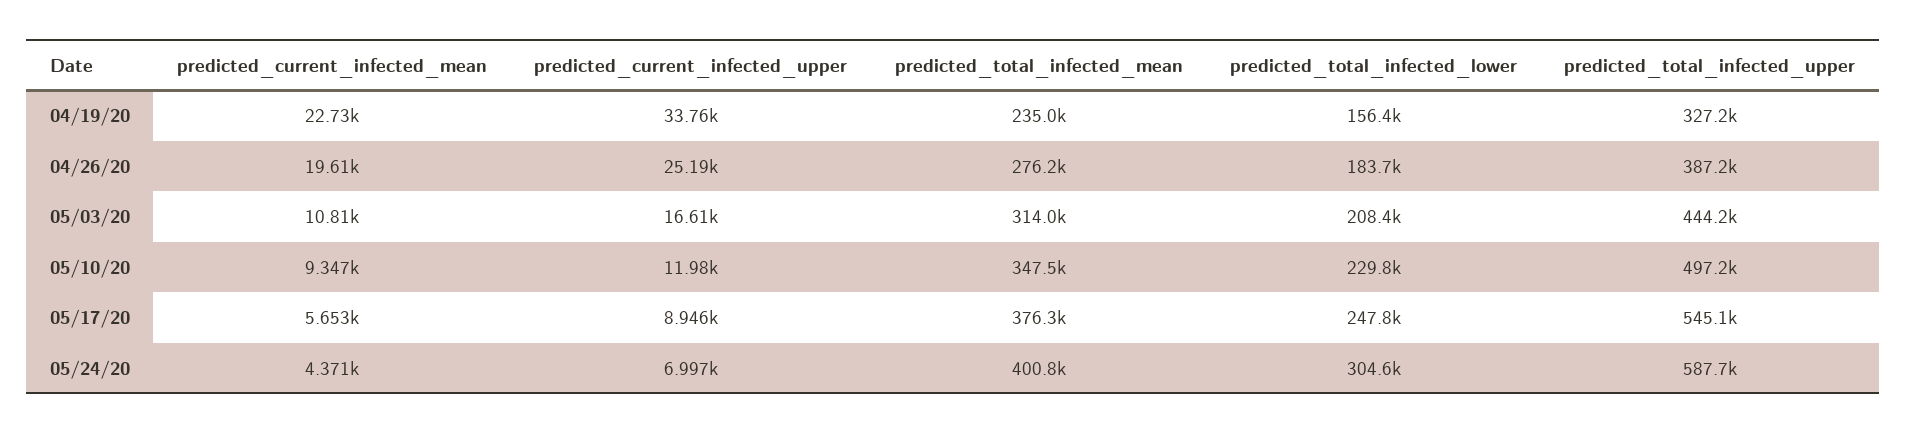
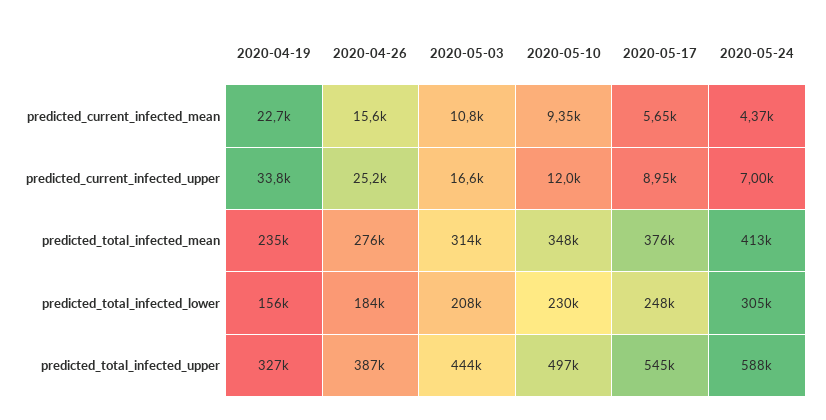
  {
    "predicted_current_infected_mean": {
      "04/19/20": 22730,
-     "04/26/20": 19610,
+     "04/26/20": 15600,
      "05/03/20": 10810,
      "05/10/20": 9347,
      "05/17/20": 5653,
      "05/24/20": 4371
    },
    "predicted_current_infected_upper": {
      "04/19/20": 33760,
      "04/26/20": 25190,
      "05/03/20": 16610,
      "05/10/20": 11980,
      "05/17/20": 8946,
      "05/24/20": 6997
    },
    "predicted_total_infected_mean": {
      "04/19/20": 235000,
      "04/26/20": 276200,
      "05/03/20": 314000,
      "05/10/20": 347500,
      "05/17/20": 376300,
-     "05/24/20": 400800
+     "05/24/20": 413000
    },
    "predicted_total_infected_lower": {
      "04/19/20": 156400,
      "04/26/20": 183700,
      "05/03/20": 208400,
      "05/10/20": 229800,
      "05/17/20": 247800,
      "05/24/20": 304600
    },
    "predicted_total_infected_upper": {
      "04/19/20": 327200,
      "04/26/20": 387200,
      "05/03/20": 444200,
      "05/10/20": 497200,
      "05/17/20": 545100,
      "05/24/20": 587700
    }
  }

